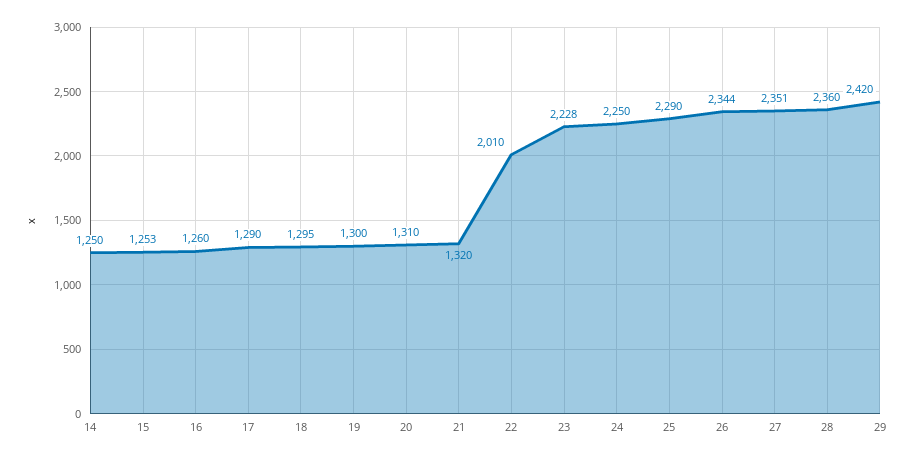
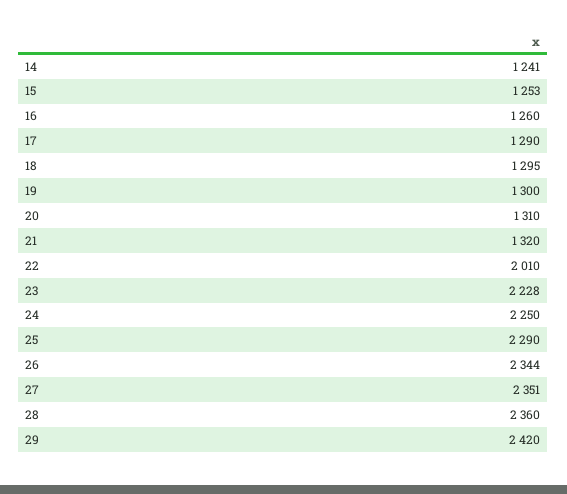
  {
-   "14": 1250,
+   "14": 1241,
    "15": 1253,
    "16": 1260,
    "17": 1290,
    "18": 1295,
    "19": 1300,
    "20": 1310,
    "21": 1320,
    "22": 2010,
    "23": 2228,
    "24": 2250,
    "25": 2290,
    "26": 2344,
    "27": 2351,
    "28": 2360,
    "29": 2420
  }

